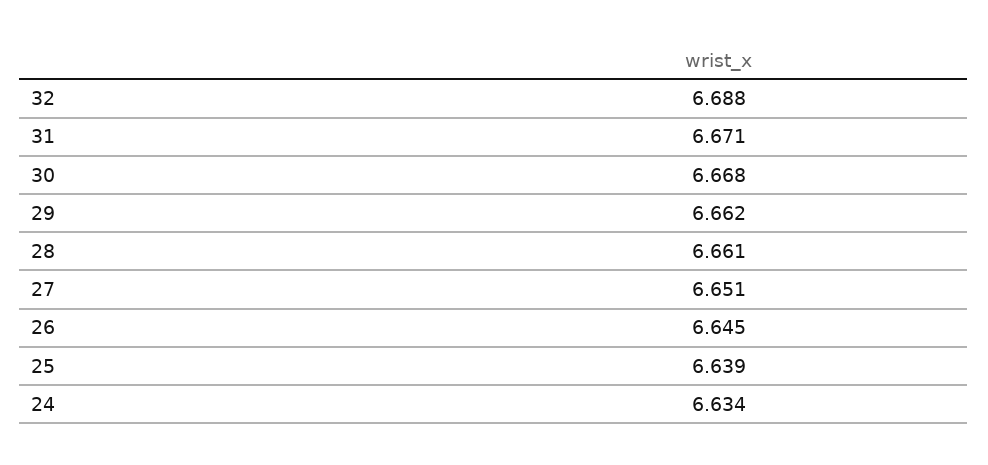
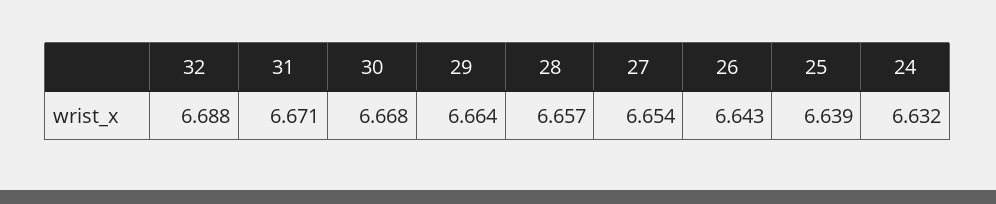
  {
    "32": 6.688,
    "31": 6.671,
    "30": 6.668,
-   "29": 6.662,
+   "29": 6.664,
-   "28": 6.661,
+   "28": 6.657,
-   "27": 6.651,
+   "27": 6.654,
-   "26": 6.645,
+   "26": 6.643,
    "25": 6.639,
-   "24": 6.634
+   "24": 6.632
  }

